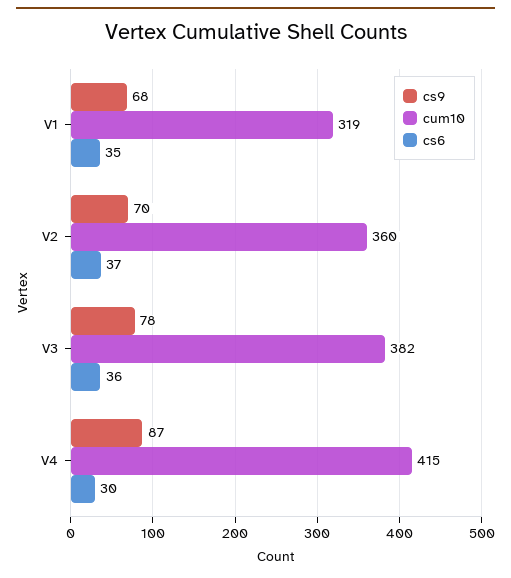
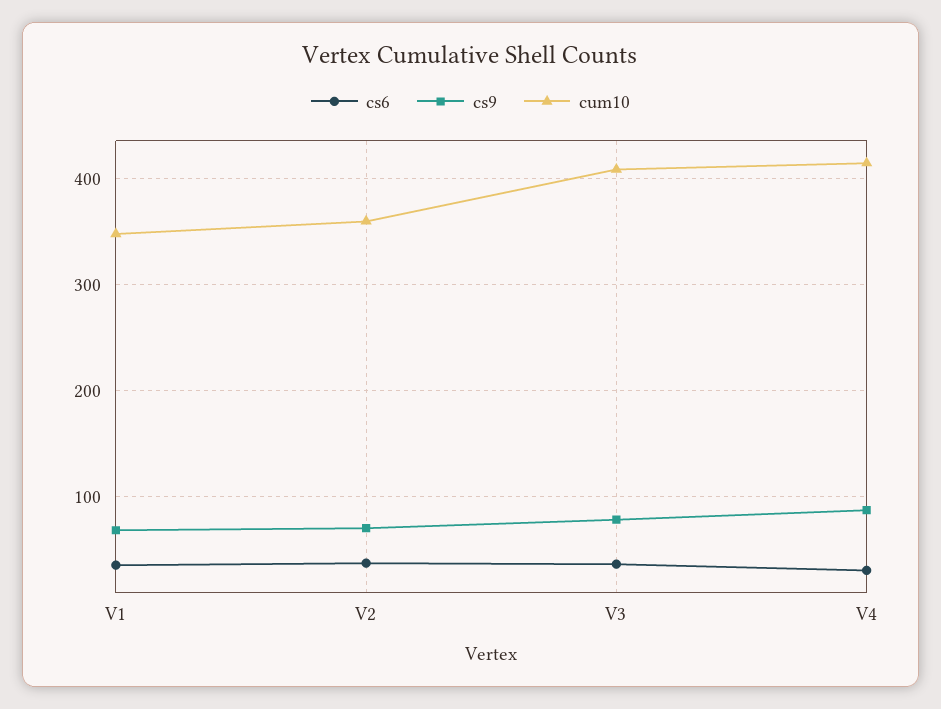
  {
    "cs9": {
      "V1": 68,
      "V2": 70,
      "V3": 78,
      "V4": 87
    },
    "cum10": {
-     "V1": 319,
+     "V1": 350,
      "V2": 360,
-     "V3": 382,
+     "V3": 410,
      "V4": 415
    },
    "cs6": {
      "V1": 35,
      "V2": 37,
      "V3": 36,
      "V4": 30
    }
  }

